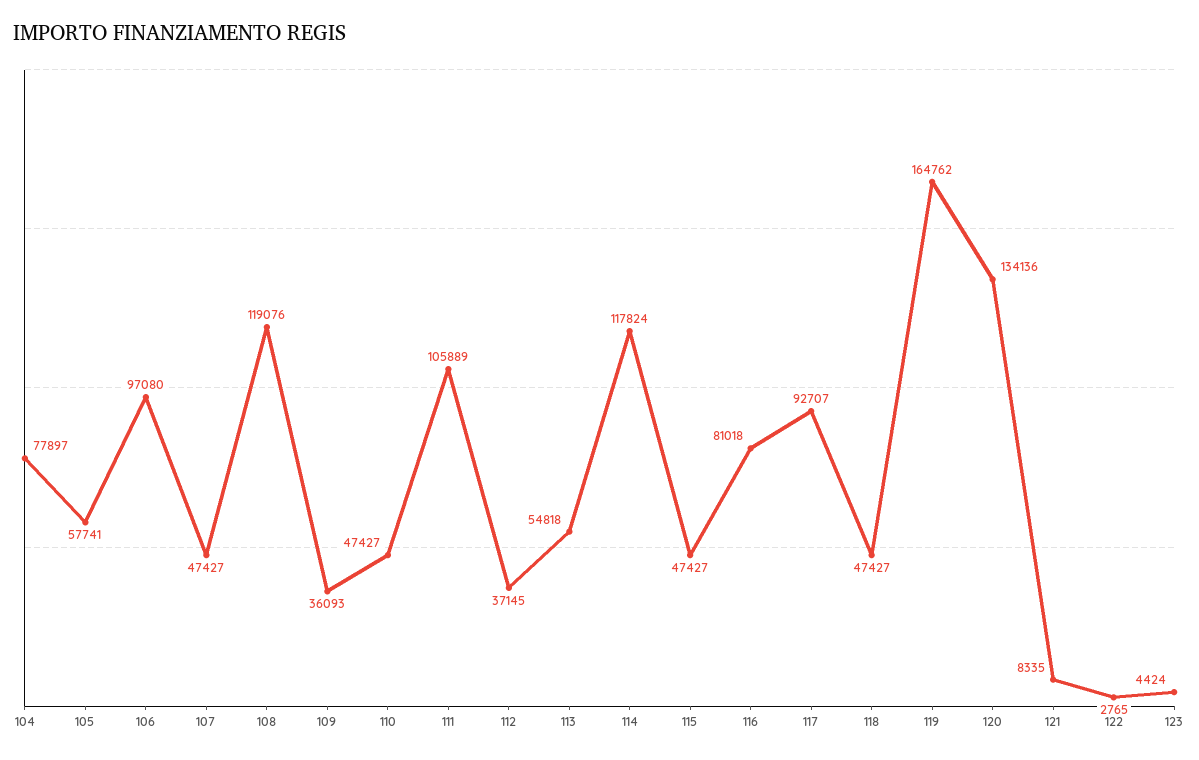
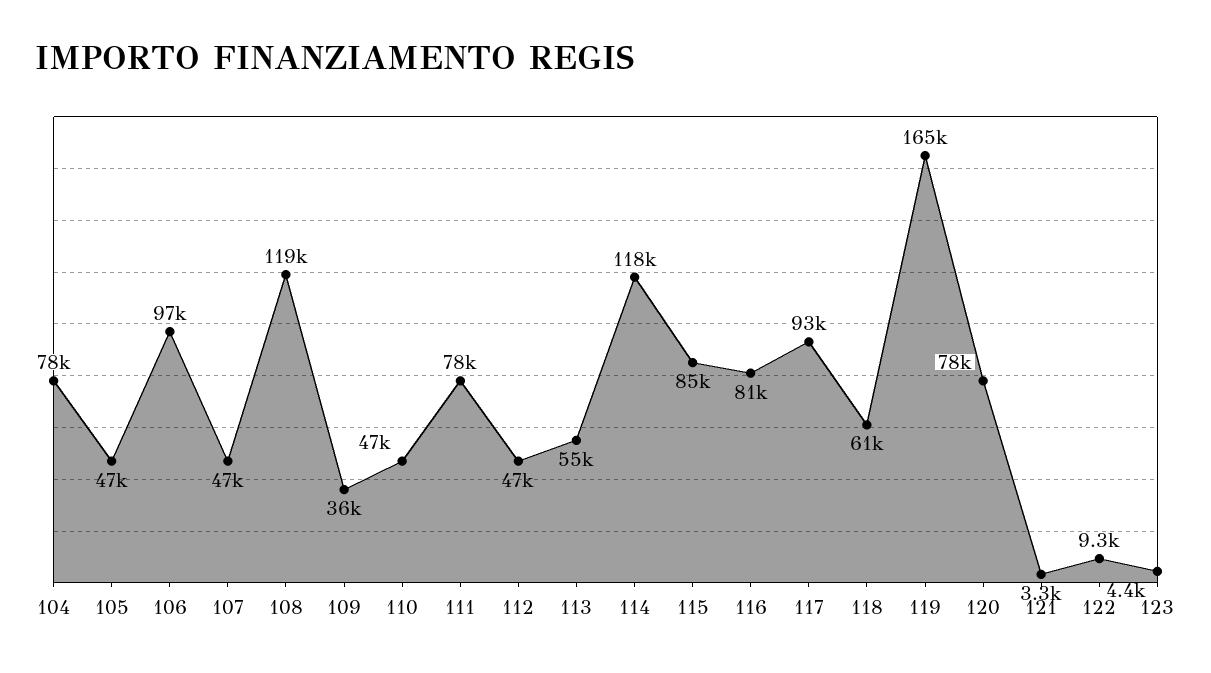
  {
    "104": 77897,
-   "105": 57741,
+   "105": 47000,
    "106": 97080,
    "107": 47427,
    "108": 119076,
    "109": 36093,
    "110": 47427,
-   "111": 105889,
+   "111": 78000,
-   "112": 37145,
+   "112": 47000,
    "113": 54818,
    "114": 117824,
-   "115": 47427,
+   "115": 85000,
    "116": 81018,
    "117": 92707,
-   "118": 47427,
+   "118": 61000,
    "119": 164762,
-   "120": 134136,
+   "120": 78000,
-   "121": 8335,
+   "121": 3300,
-   "122": 2765,
+   "122": 9300,
    "123": 4424
  }

